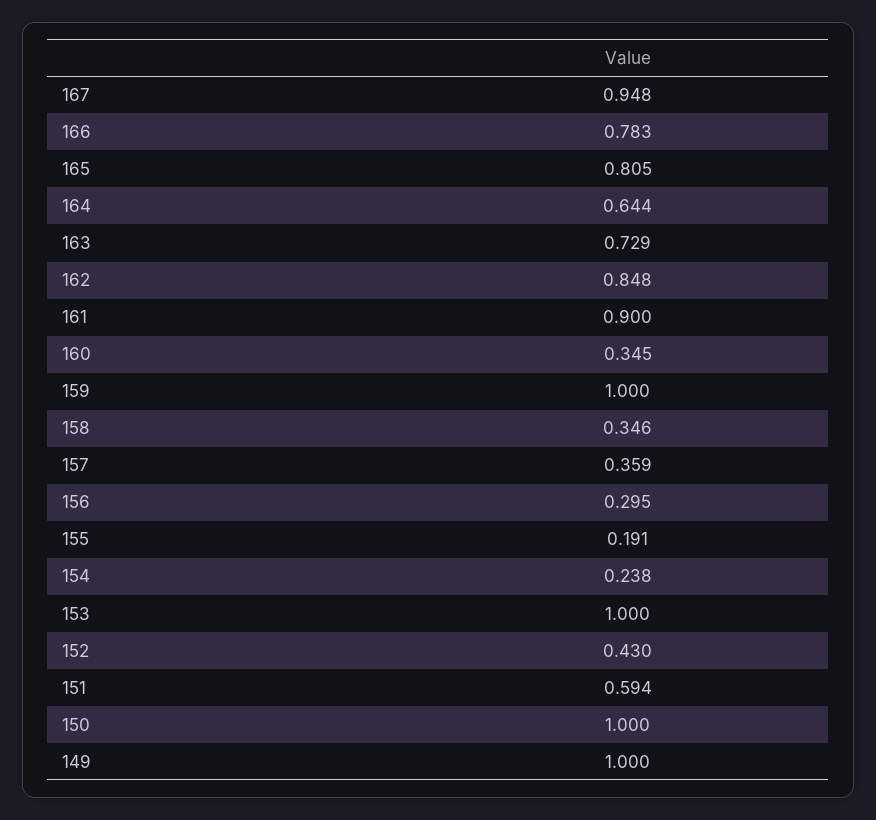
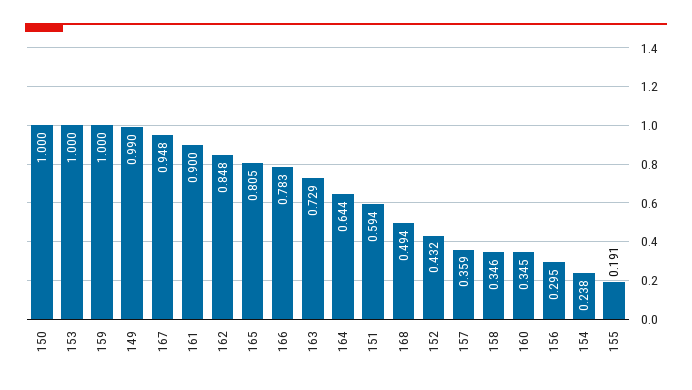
  {
    "167": 0.948,
    "166": 0.783,
    "165": 0.805,
    "164": 0.644,
    "163": 0.729,
    "162": 0.848,
    "161": 0.9,
    "160": 0.345,
    "159": 1,
    "158": 0.346,
    "157": 0.359,
    "156": 0.295,
    "155": 0.191,
    "154": 0.238,
    "153": 1,
-   "152": 0.43,
+   "152": 0.432,
    "151": 0.594,
    "150": 1,
-   "149": 1
+   "149": 0.99,
+   "168": 0.494
  }

